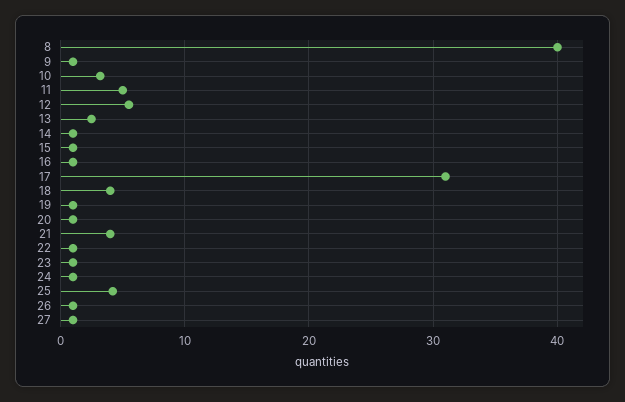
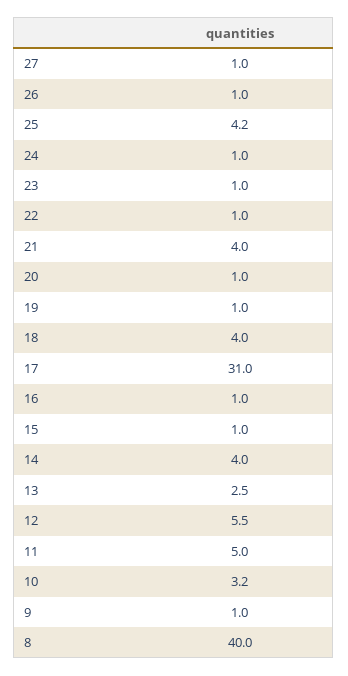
  {
    "8": 40,
    "9": 1,
    "10": 3.2,
    "11": 5,
    "12": 5.5,
    "13": 2.5,
-   "14": 1,
+   "14": 4,
    "15": 1,
    "16": 1,
    "17": 31,
    "18": 4,
    "19": 1,
    "20": 1,
    "21": 4,
    "22": 1,
    "23": 1,
    "24": 1,
    "25": 4.2,
    "26": 1,
    "27": 1
  }

